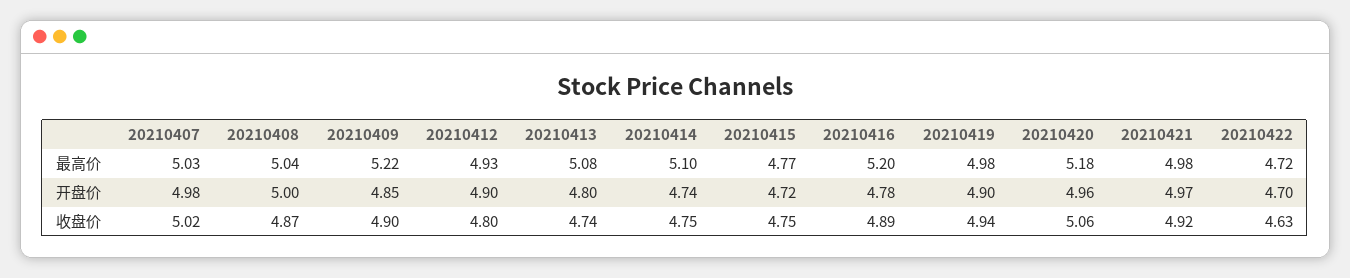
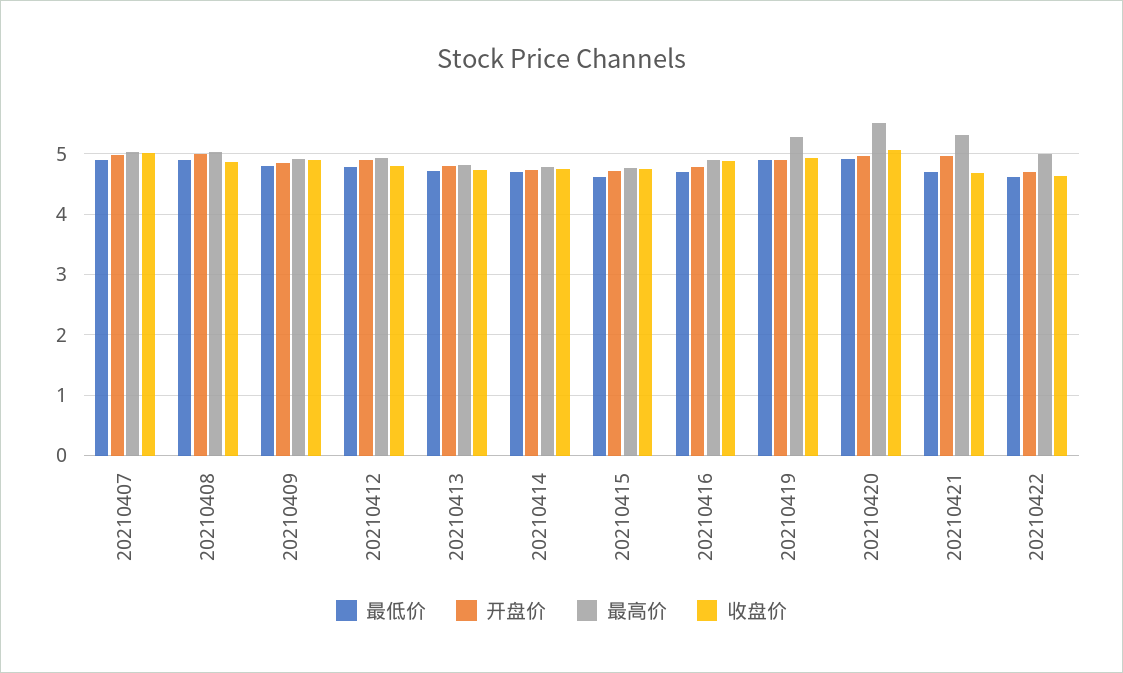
  {
    "最高价": {
      "20210407": 5.03,
      "20210408": 5.04,
-     "20210409": 5.22,
+     "20210409": 4.9,
      "20210412": 4.93,
-     "20210413": 5.08,
+     "20210413": 4.8,
-     "20210414": 5.1,
+     "20210414": 4.8,
      "20210415": 4.77,
-     "20210416": 5.2,
+     "20210416": 4.9,
-     "20210419": 4.98,
+     "20210419": 5.3,
-     "20210420": 5.18,
+     "20210420": 5.5,
-     "20210421": 4.98,
+     "20210421": 5.3,
-     "20210422": 4.72
+     "20210422": 5
    },
    "开盘价": {
      "20210407": 4.98,
      "20210408": 5,
      "20210409": 4.85,
      "20210412": 4.9,
      "20210413": 4.8,
      "20210414": 4.74,
      "20210415": 4.72,
      "20210416": 4.78,
      "20210419": 4.9,
      "20210420": 4.96,
      "20210421": 4.97,
      "20210422": 4.7
    },
    "收盘价": {
      "20210407": 5.02,
      "20210408": 4.87,
      "20210409": 4.9,
      "20210412": 4.8,
      "20210413": 4.74,
      "20210414": 4.75,
      "20210415": 4.75,
      "20210416": 4.89,
      "20210419": 4.94,
      "20210420": 5.06,
-     "20210421": 4.92,
+     "20210421": 4.7,
      "20210422": 4.63
-   }
+   },
+   "最低价": {
+     "20210407": 4.9,
+     "20210408": 4.9,
+     "20210409": 4.8,
+     "20210412": 4.8,
+     "20210413": 4.7,
+     "20210414": 4.7,
+     "20210415": 4.6,
+     "20210416": 4.7,
+     "20210419": 4.9,
+     "20210420": 4.9,
+     "20210421": 4.7,
+     "20210422": 4.6
+   }
  }

